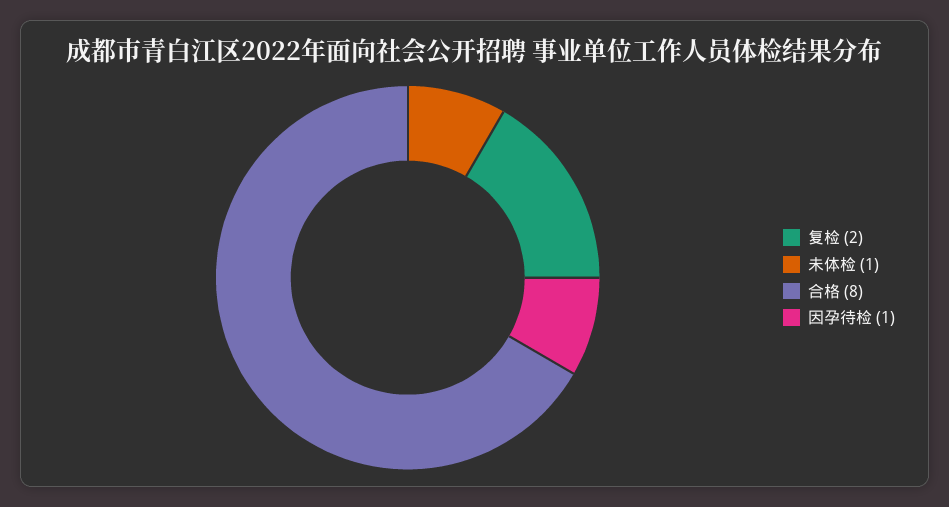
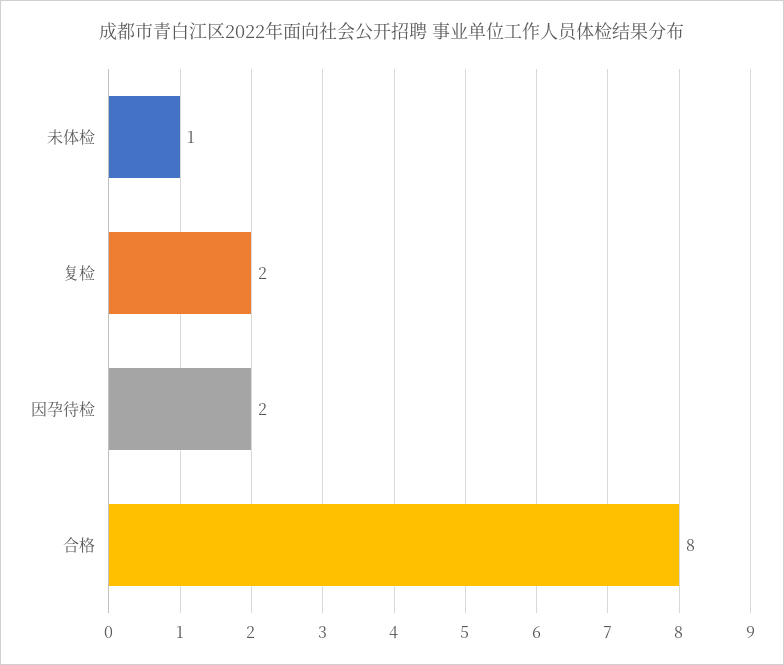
  {
    "复检": 2,
    "未体检": 1,
    "合格": 8,
-   "因孕待检": 1
+   "因孕待检": 2
  }

